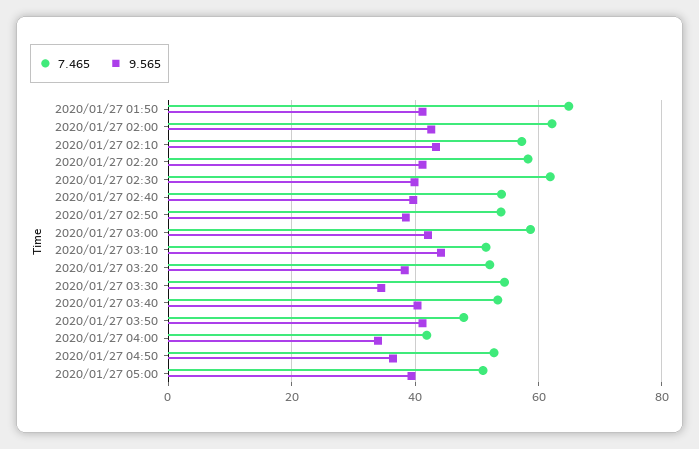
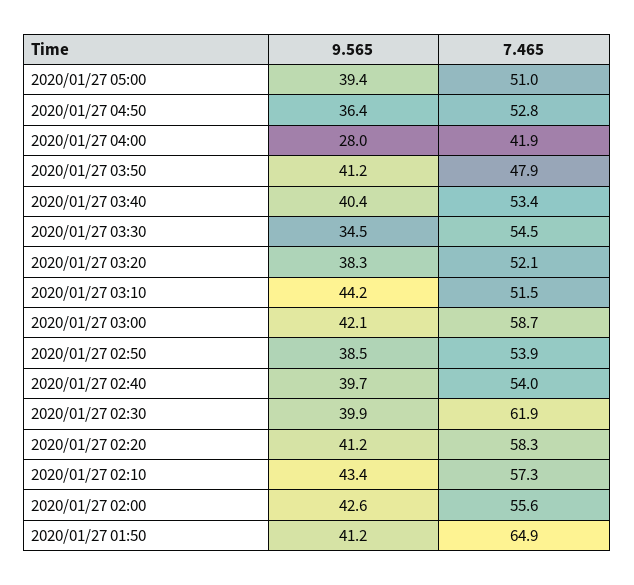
  {
    "7.465": {
      "2020/01/27 01:50": 64.9,
-     "2020/01/27 02:00": 62,
+     "2020/01/27 02:00": 55.6,
      "2020/01/27 02:10": 57.3,
      "2020/01/27 02:20": 58.3,
      "2020/01/27 02:30": 61.9,
      "2020/01/27 02:40": 54,
      "2020/01/27 02:50": 53.9,
      "2020/01/27 03:00": 58.7,
      "2020/01/27 03:10": 51.5,
      "2020/01/27 03:20": 52.1,
      "2020/01/27 03:30": 54.5,
      "2020/01/27 03:40": 53.4,
      "2020/01/27 03:50": 47.9,
      "2020/01/27 04:00": 41.9,
      "2020/01/27 04:50": 52.8,
      "2020/01/27 05:00": 51
    },
    "9.565": {
      "2020/01/27 01:50": 41.2,
      "2020/01/27 02:00": 42.6,
      "2020/01/27 02:10": 43.4,
      "2020/01/27 02:20": 41.2,
      "2020/01/27 02:30": 39.9,
      "2020/01/27 02:40": 39.7,
      "2020/01/27 02:50": 38.5,
      "2020/01/27 03:00": 42.1,
      "2020/01/27 03:10": 44.2,
      "2020/01/27 03:20": 38.3,
      "2020/01/27 03:30": 34.5,
      "2020/01/27 03:40": 40.4,
      "2020/01/27 03:50": 41.2,
-     "2020/01/27 04:00": 34,
+     "2020/01/27 04:00": 28,
      "2020/01/27 04:50": 36.4,
      "2020/01/27 05:00": 39.4
    }
  }

